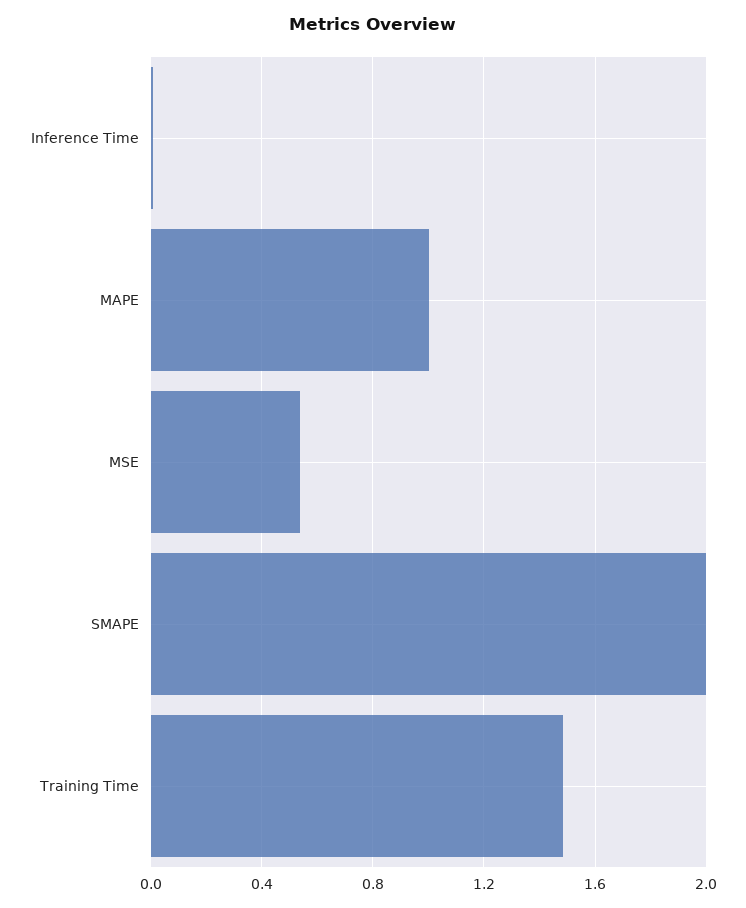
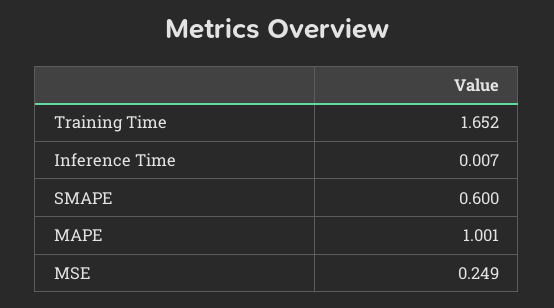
  {
    "Inference Time": 0.007,
    "MAPE": 1.001,
-   "MSE": 0.55,
+   "MSE": 0.249,
-   "SMAPE": 2,
+   "SMAPE": 0.6,
-   "Training Time": 1.5
+   "Training Time": 1.652
  }

